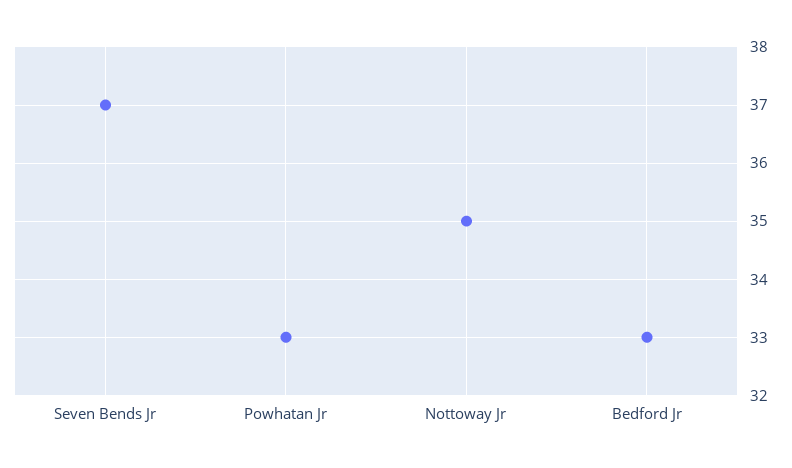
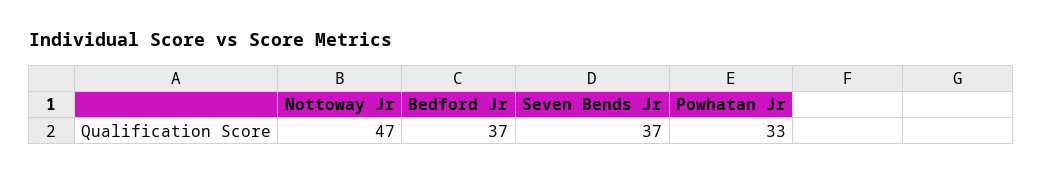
  {
    "Seven Bends Jr": 37,
    "Powhatan Jr": 33,
-   "Nottoway Jr": 35,
+   "Nottoway Jr": 47,
-   "Bedford Jr": 33
+   "Bedford Jr": 37
  }

